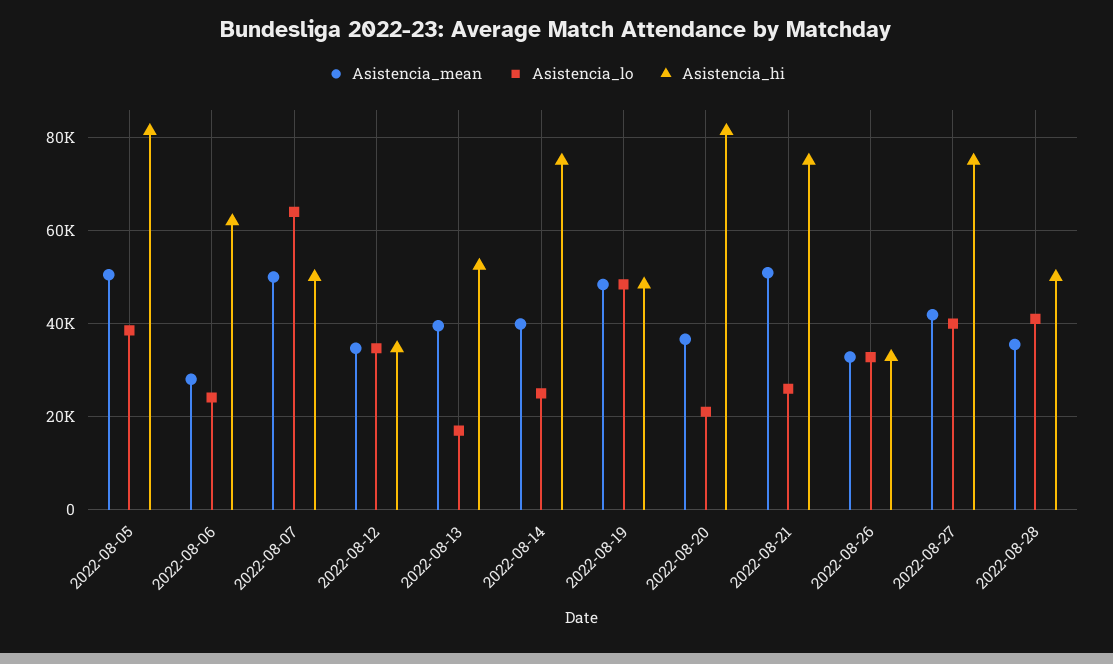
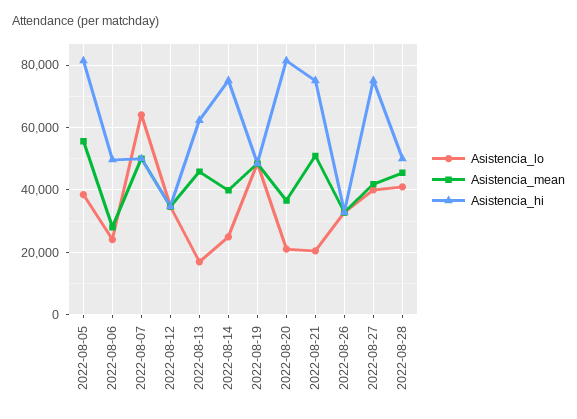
  {
    "Asistencia_mean": {
-     "2022-08-05": 50000,
+     "2022-08-05": 56000,
      "2022-08-06": 28000,
      "2022-08-07": 50000,
      "2022-08-12": 34000,
-     "2022-08-13": 40000,
+     "2022-08-13": 46000,
      "2022-08-14": 40000,
      "2022-08-19": 48000,
      "2022-08-20": 36000,
      "2022-08-21": 50000,
      "2022-08-26": 32000,
      "2022-08-27": 42000,
-     "2022-08-28": 36000
+     "2022-08-28": 46000
    },
    "Asistencia_lo": {
      "2022-08-05": 38000,
      "2022-08-06": 24000,
      "2022-08-07": 64000,
      "2022-08-12": 34000,
      "2022-08-13": 18000,
      "2022-08-14": 26000,
      "2022-08-19": 48000,
      "2022-08-20": 22000,
-     "2022-08-21": 26000,
+     "2022-08-21": 20000,
      "2022-08-26": 32000,
      "2022-08-27": 40000,
      "2022-08-28": 42000
    },
    "Asistencia_hi": {
      "2022-08-05": 82000,
-     "2022-08-06": 62000,
+     "2022-08-06": 50000,
      "2022-08-07": 50000,
      "2022-08-12": 34000,
-     "2022-08-13": 52000,
+     "2022-08-13": 62000,
      "2022-08-14": 76000,
      "2022-08-19": 48000,
      "2022-08-20": 82000,
      "2022-08-21": 76000,
      "2022-08-26": 32000,
      "2022-08-27": 76000,
      "2022-08-28": 50000
    }
  }

